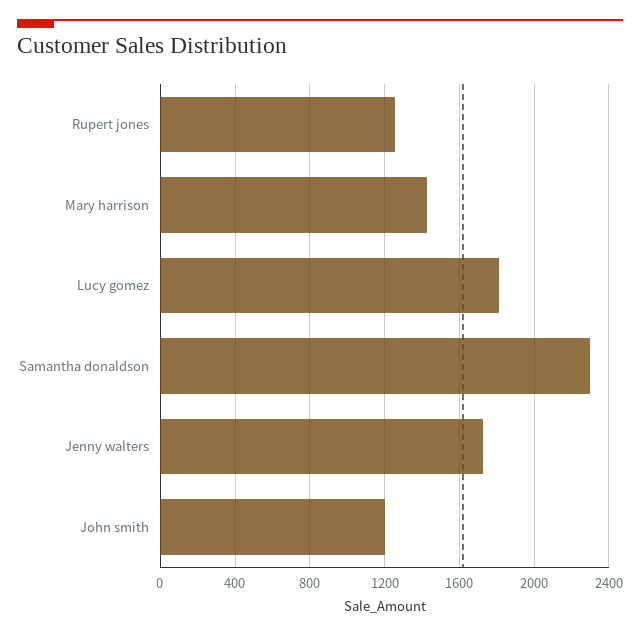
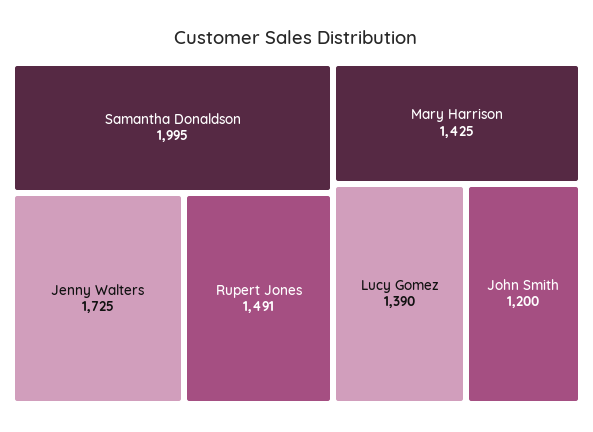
  {
-   "Rupert jones": 1250,
+   "Rupert jones": 1491,
    "Mary harrison": 1425,
-   "Lucy gomez": 1800,
+   "Lucy gomez": 1390,
-   "Samantha donaldson": 2300,
+   "Samantha donaldson": 1995,
    "Jenny walters": 1725,
    "John smith": 1200
  }

